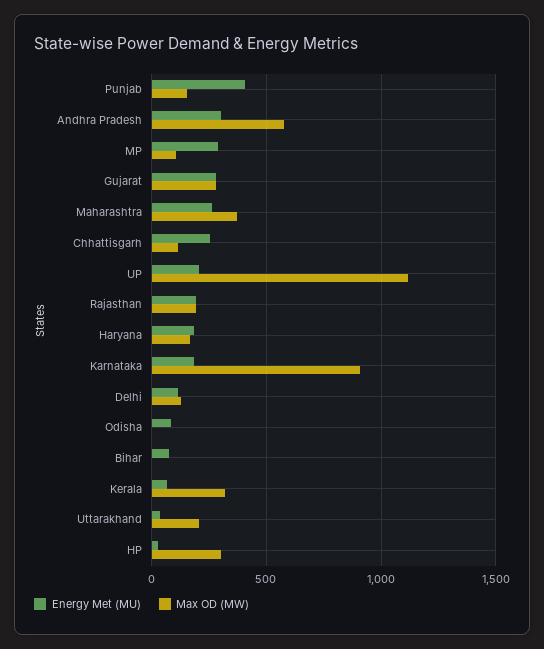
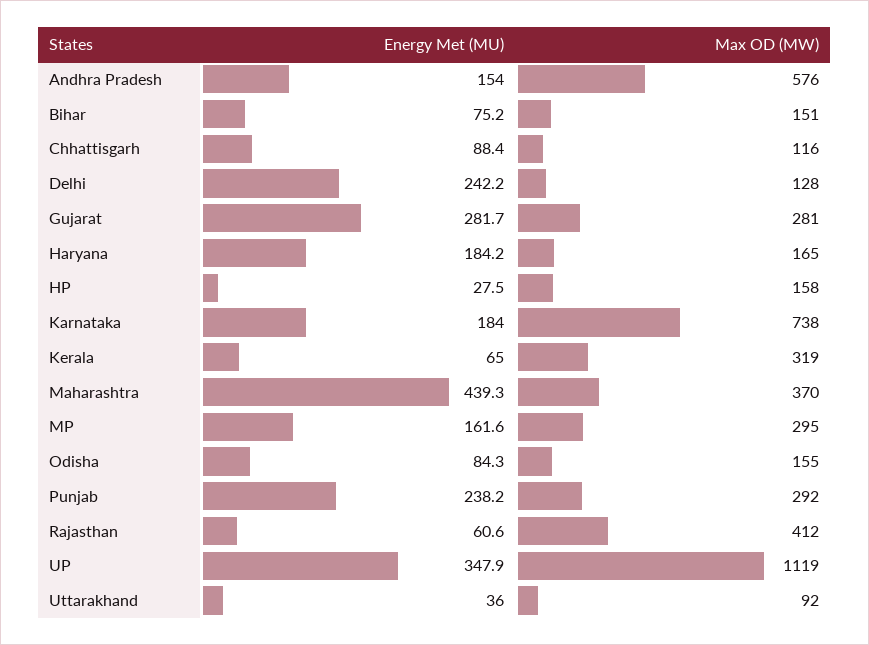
  {
    "Energy Met (MU)": {
-     "Punjab": 400,
+     "Punjab": 238.2,
-     "Andhra Pradesh": 300,
+     "Andhra Pradesh": 154,
-     "MP": 300,
+     "MP": 161.6,
      "Gujarat": 281.7,
-     "Maharashtra": 250,
+     "Maharashtra": 439.3,
-     "Chhattisgarh": 250,
+     "Chhattisgarh": 88.4,
-     "UP": 200,
+     "UP": 347.9,
-     "Rajasthan": 200,
+     "Rajasthan": 60.6,
      "Haryana": 184.2,
      "Karnataka": 184,
-     "Delhi": 100,
+     "Delhi": 242.2,
      "Odisha": 84.3,
      "Bihar": 75.2,
      "Kerala": 65,
      "Uttarakhand": 36,
      "HP": 27.5
    },
    "Max OD (MW)": {
-     "Punjab": 150,
+     "Punjab": 292,
      "Andhra Pradesh": 576,
-     "MP": 100,
+     "MP": 295,
      "Gujarat": 281,
      "Maharashtra": 370,
      "Chhattisgarh": 116,
      "UP": 1119,
-     "Rajasthan": 200,
+     "Rajasthan": 412,
      "Haryana": 165,
-     "Karnataka": 900,
+     "Karnataka": 738,
      "Delhi": 128,
-     "Odisha": 0,
+     "Odisha": 155,
-     "Bihar": 0,
+     "Bihar": 151,
      "Kerala": 319,
-     "Uttarakhand": 200,
+     "Uttarakhand": 92,
-     "HP": 300
+     "HP": 158
    }
  }

